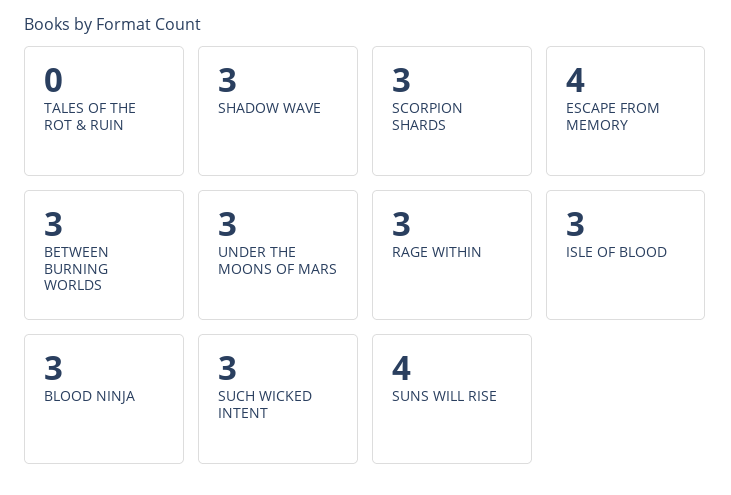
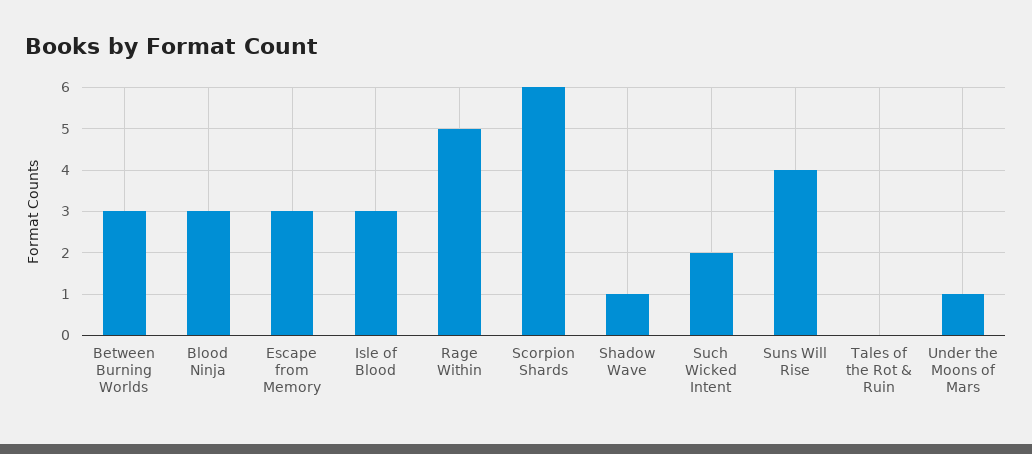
  {
    "TALES OF THE ROT & RUIN": 0,
-   "SHADOW WAVE": 3,
+   "SHADOW WAVE": 1,
-   "SCORPION SHARDS": 3,
+   "SCORPION SHARDS": 6,
-   "ESCAPE FROM MEMORY": 4,
+   "ESCAPE FROM MEMORY": 3,
    "BETWEEN BURNING WORLDS": 3,
-   "UNDER THE MOONS OF MARS": 3,
+   "UNDER THE MOONS OF MARS": 1,
-   "RAGE WITHIN": 3,
+   "RAGE WITHIN": 5,
    "ISLE OF BLOOD": 3,
    "BLOOD NINJA": 3,
-   "SUCH WICKED INTENT": 3,
+   "SUCH WICKED INTENT": 2,
    "SUNS WILL RISE": 4
  }

